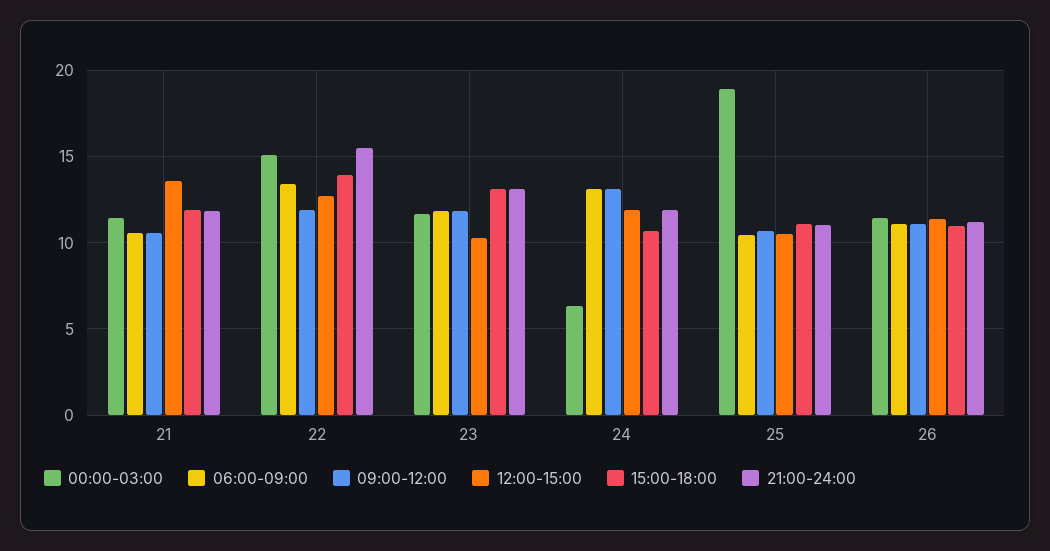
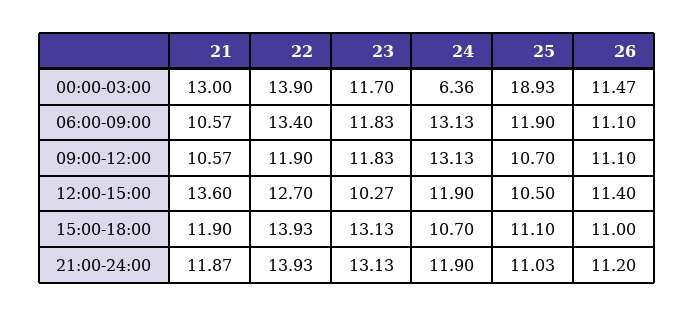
  {
    "00:00-03:00": {
-     "21": 11.5,
+     "21": 13,
-     "22": 15,
+     "22": 13.9,
      "23": 11.7,
      "24": 6.36,
      "25": 18.93,
      "26": 11.47
    },
    "06:00-09:00": {
      "21": 10.57,
      "22": 13.4,
      "23": 11.83,
      "24": 13.13,
-     "25": 10.5,
+     "25": 11.9,
      "26": 11.1
    },
    "09:00-12:00": {
      "21": 10.57,
      "22": 11.9,
      "23": 11.83,
      "24": 13.13,
      "25": 10.7,
      "26": 11.1
    },
    "12:00-15:00": {
      "21": 13.6,
      "22": 12.7,
      "23": 10.27,
      "24": 11.9,
      "25": 10.5,
      "26": 11.4
    },
    "15:00-18:00": {
      "21": 11.9,
      "22": 13.93,
      "23": 13.13,
      "24": 10.7,
      "25": 11.1,
      "26": 11
    },
    "21:00-24:00": {
      "21": 11.87,
-     "22": 15.5,
+     "22": 13.93,
      "23": 13.13,
      "24": 11.9,
      "25": 11.03,
      "26": 11.2
    }
  }

